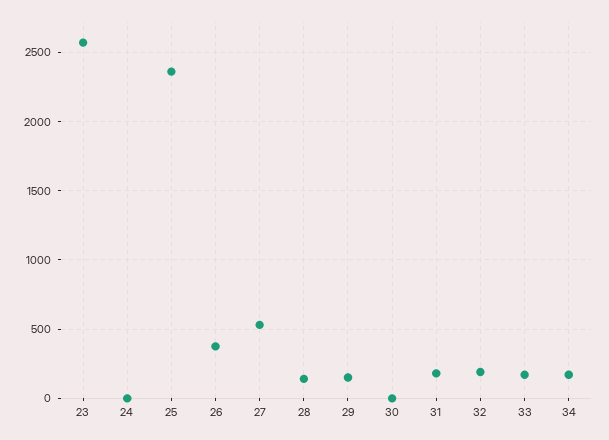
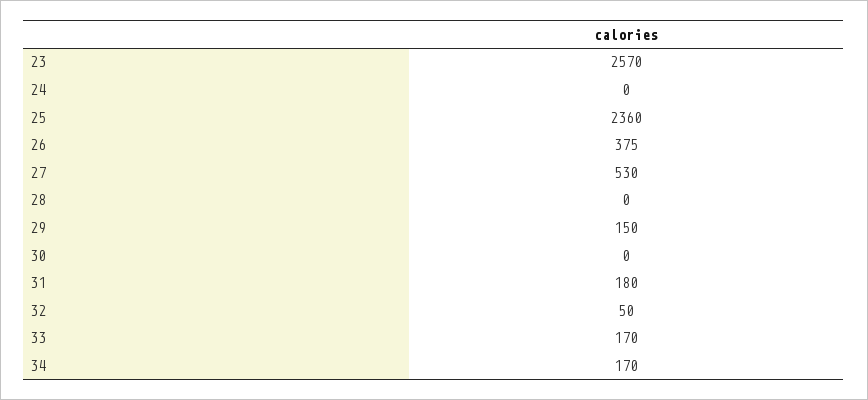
  {
    "23": 2570,
    "24": 0,
    "25": 2360,
    "26": 375,
    "27": 530,
-   "28": 150,
+   "28": 0,
    "29": 150,
    "30": 0,
    "31": 180,
-   "32": 200,
+   "32": 50,
    "33": 170,
    "34": 170
  }

